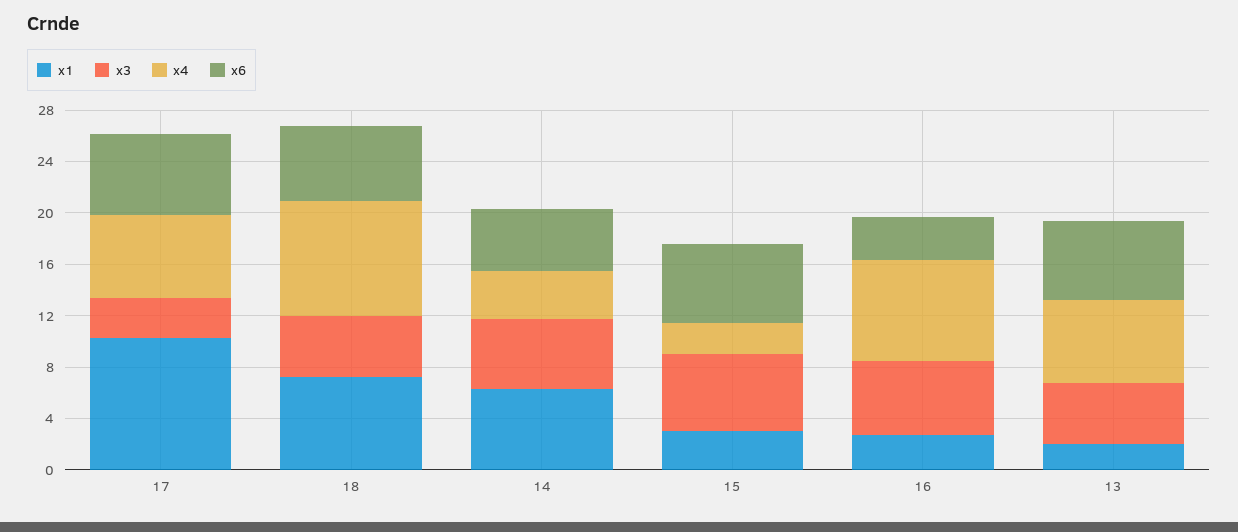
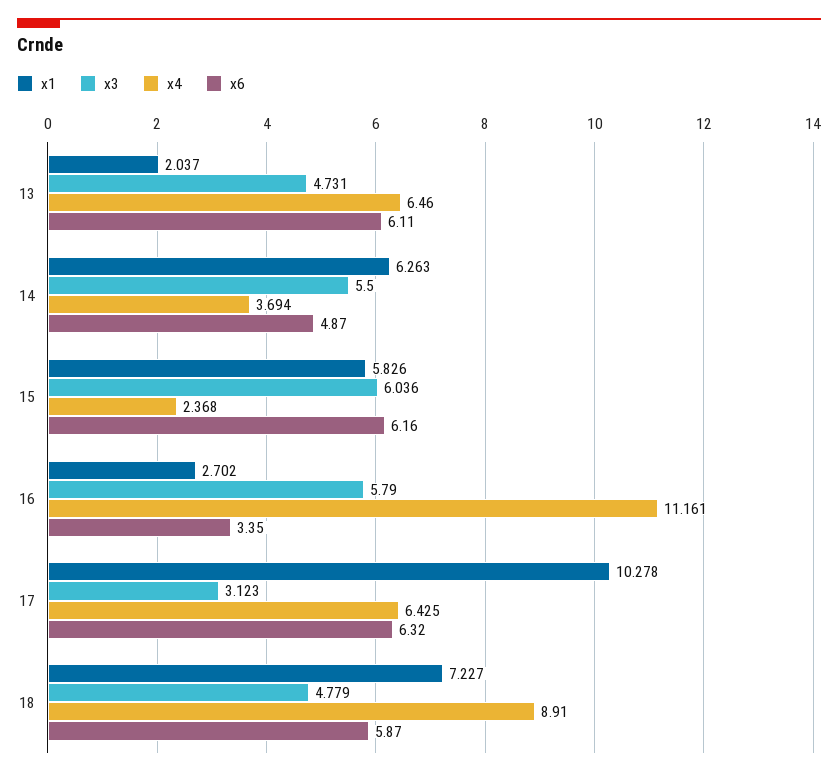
  {
    "x1": {
      "17": 10.278,
      "18": 7.227,
      "14": 6.263,
-     "15": 3,
+     "15": 5.826,
      "16": 2.702,
      "13": 2.037
    },
    "x3": {
      "17": 3.123,
      "18": 4.779,
      "14": 5.5,
      "15": 6.036,
      "16": 5.79,
      "13": 4.731
    },
    "x4": {
      "17": 6.425,
      "18": 8.91,
      "14": 3.694,
      "15": 2.368,
-     "16": 8,
+     "16": 11.161,
      "13": 6.46
    },
    "x6": {
      "17": 6.32,
      "18": 5.87,
      "14": 4.87,
      "15": 6.16,
      "16": 3.35,
      "13": 6.11
    }
  }

